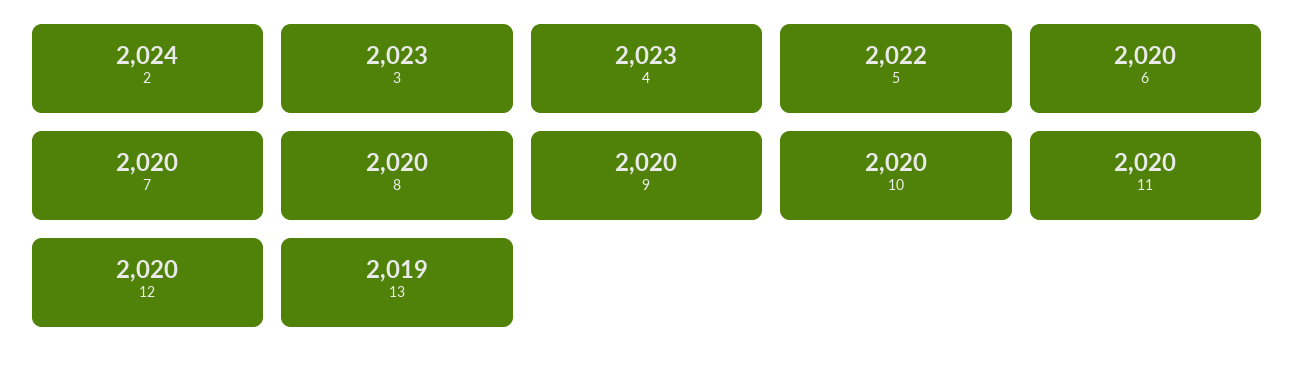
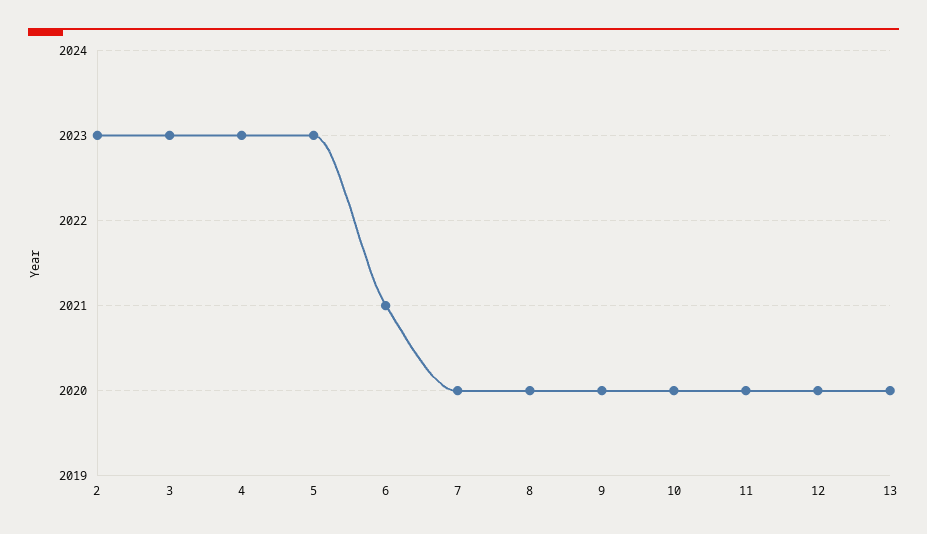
  {
-   "2": 2024,
+   "2": 2023,
    "3": 2023,
    "4": 2023,
-   "5": 2022,
+   "5": 2023,
-   "6": 2020,
+   "6": 2021,
    "7": 2020,
    "8": 2020,
    "9": 2020,
    "10": 2020,
    "11": 2020,
    "12": 2020,
-   "13": 2019
+   "13": 2020
  }

